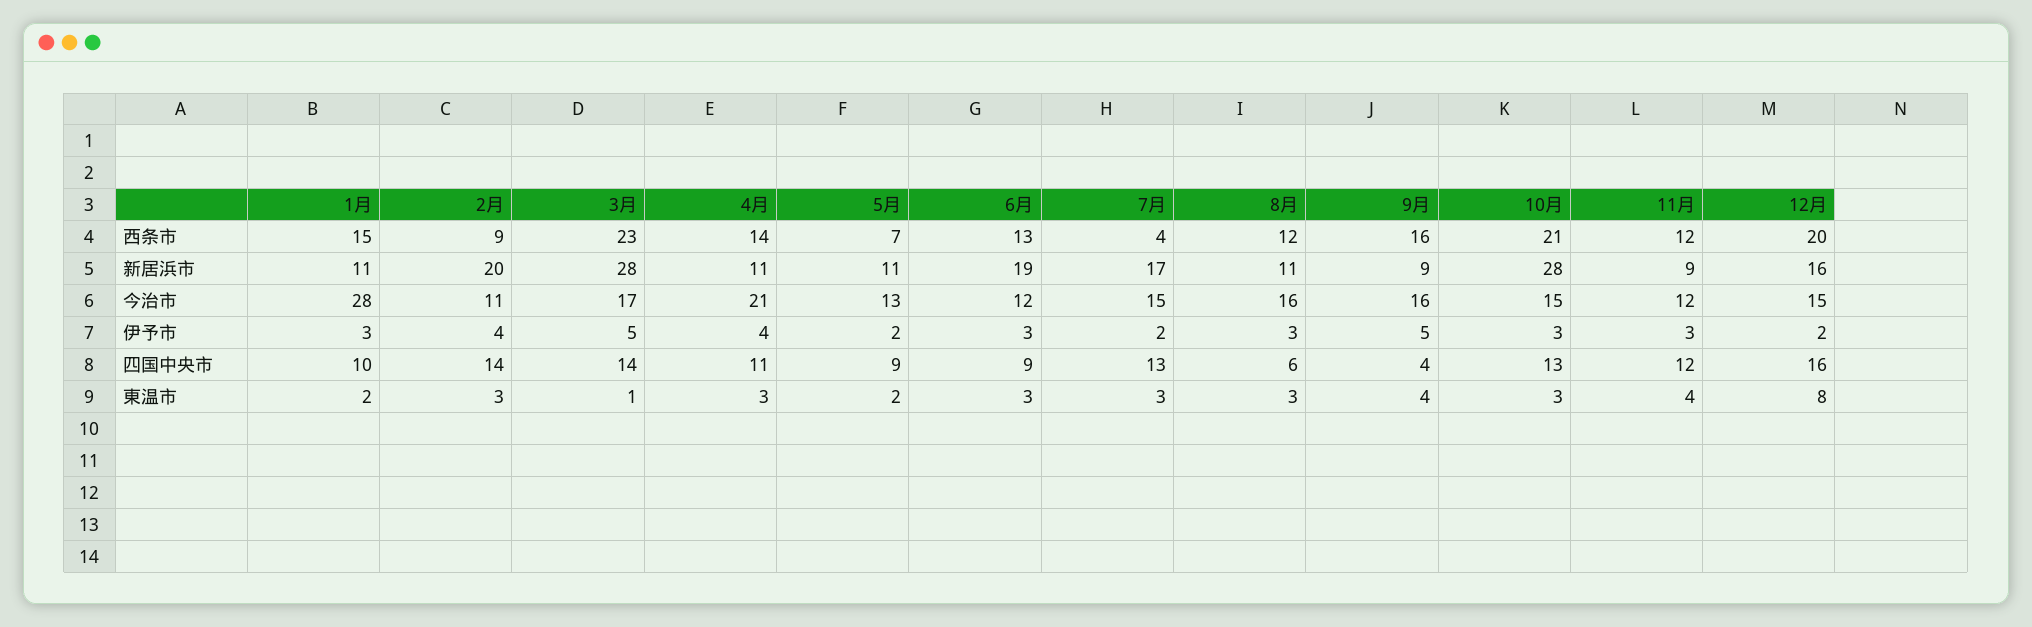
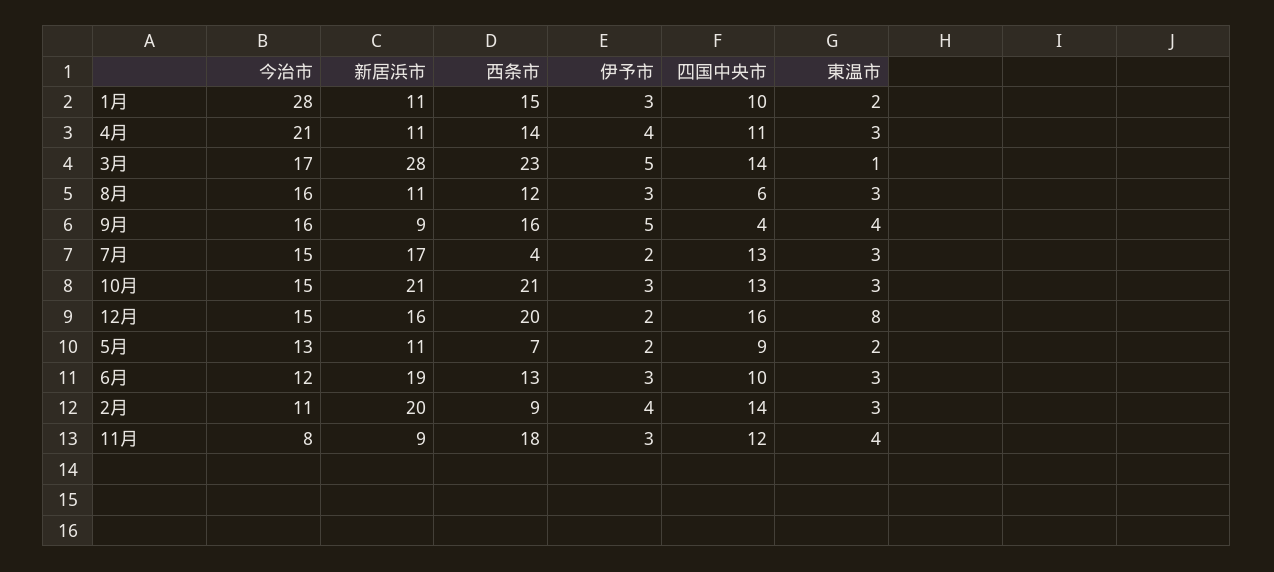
  {
    "1月": {
      "西条市": 15,
      "新居浜市": 11,
      "今治市": 28,
      "伊予市": 3,
      "四国中央市": 10,
      "東温市": 2
    },
    "2月": {
      "西条市": 9,
      "新居浜市": 20,
      "今治市": 11,
      "伊予市": 4,
      "四国中央市": 14,
      "東温市": 3
    },
    "3月": {
      "西条市": 23,
      "新居浜市": 28,
      "今治市": 17,
      "伊予市": 5,
      "四国中央市": 14,
      "東温市": 1
    },
    "4月": {
      "西条市": 14,
      "新居浜市": 11,
      "今治市": 21,
      "伊予市": 4,
      "四国中央市": 11,
      "東温市": 3
    },
    "5月": {
      "西条市": 7,
      "新居浜市": 11,
      "今治市": 13,
      "伊予市": 2,
      "四国中央市": 9,
      "東温市": 2
    },
    "6月": {
      "西条市": 13,
      "新居浜市": 19,
      "今治市": 12,
      "伊予市": 3,
-     "四国中央市": 9,
+     "四国中央市": 10,
      "東温市": 3
    },
    "7月": {
      "西条市": 4,
      "新居浜市": 17,
      "今治市": 15,
      "伊予市": 2,
      "四国中央市": 13,
      "東温市": 3
    },
    "8月": {
      "西条市": 12,
      "新居浜市": 11,
      "今治市": 16,
      "伊予市": 3,
      "四国中央市": 6,
      "東温市": 3
    },
    "9月": {
      "西条市": 16,
      "新居浜市": 9,
      "今治市": 16,
      "伊予市": 5,
      "四国中央市": 4,
      "東温市": 4
    },
    "10月": {
      "西条市": 21,
-     "新居浜市": 28,
+     "新居浜市": 21,
      "今治市": 15,
      "伊予市": 3,
      "四国中央市": 13,
      "東温市": 3
    },
    "11月": {
-     "西条市": 12,
+     "西条市": 18,
      "新居浜市": 9,
-     "今治市": 12,
+     "今治市": 8,
      "伊予市": 3,
      "四国中央市": 12,
      "東温市": 4
    },
    "12月": {
      "西条市": 20,
      "新居浜市": 16,
      "今治市": 15,
      "伊予市": 2,
      "四国中央市": 16,
      "東温市": 8
    }
  }

